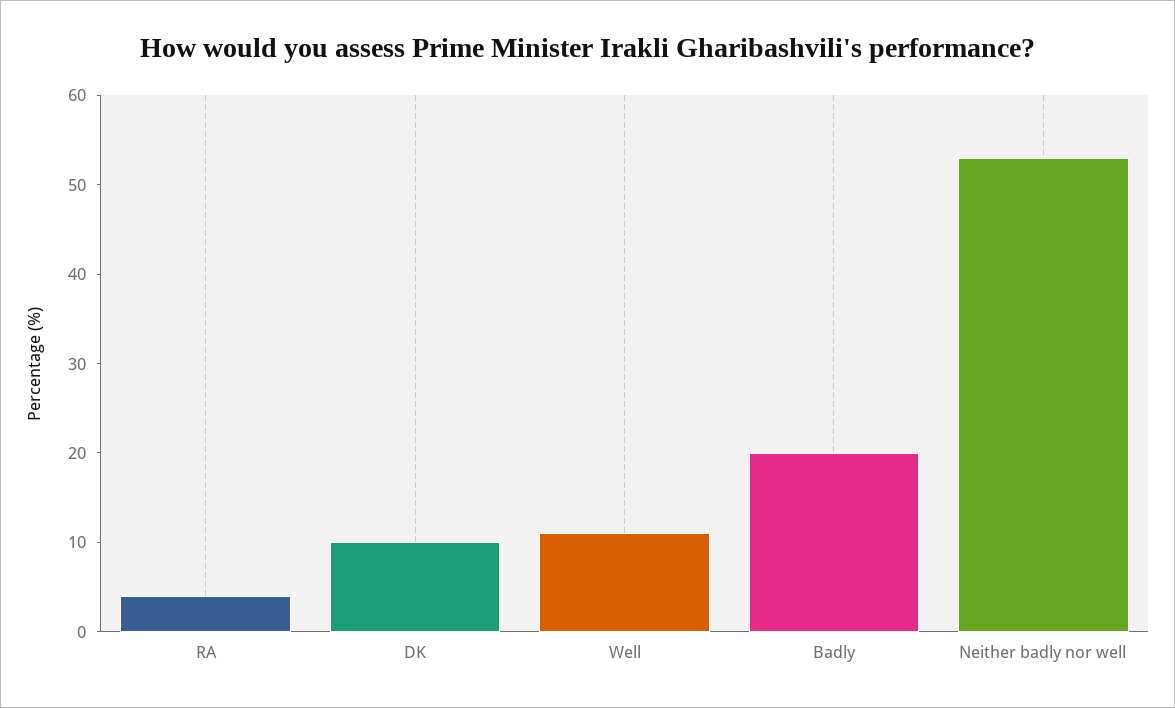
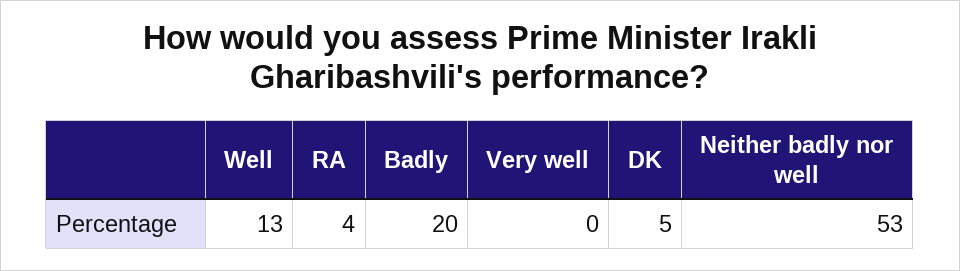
  {
    "RA": 4,
-   "DK": 10,
+   "DK": 5,
-   "Well": 11,
+   "Well": 13,
    "Badly": 20,
-   "Neither badly nor well": 53
+   "Neither badly nor well": 53,
+   "Very well": 0
  }

